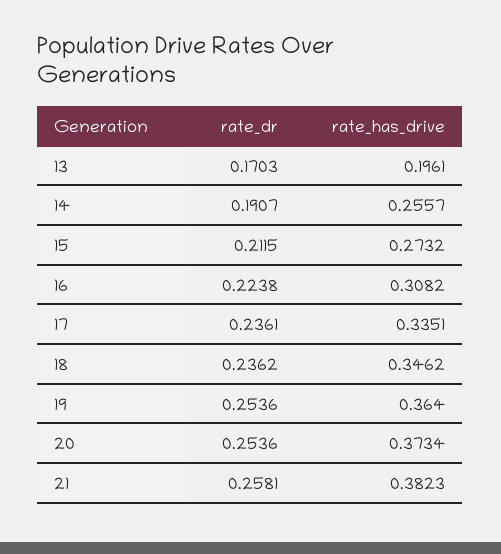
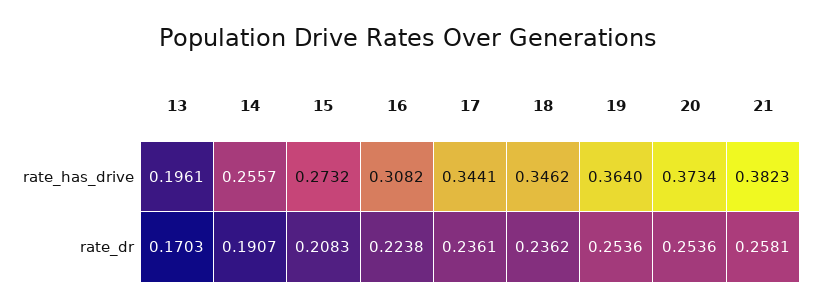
  {
    "rate_dr": {
      "13": 0.1703,
      "14": 0.1907,
-     "15": 0.2115,
+     "15": 0.2083,
      "16": 0.2238,
      "17": 0.2361,
      "18": 0.2362,
      "19": 0.2536,
      "20": 0.2536,
      "21": 0.2581
    },
    "rate_has_drive": {
      "13": 0.1961,
      "14": 0.2557,
      "15": 0.2732,
      "16": 0.3082,
-     "17": 0.3351,
+     "17": 0.3441,
      "18": 0.3462,
      "19": 0.364,
      "20": 0.3734,
      "21": 0.3823
    }
  }

